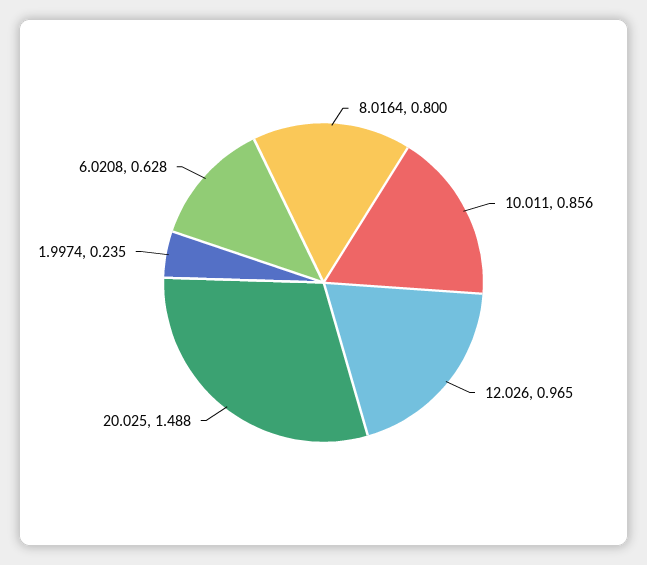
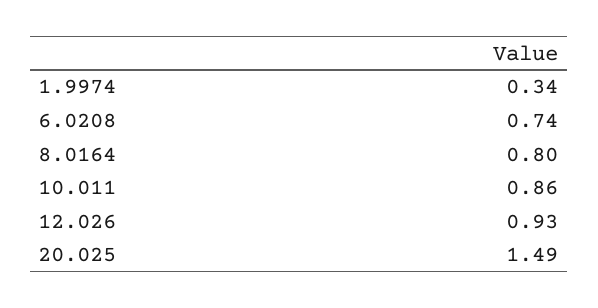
  {
    "8.0164": 0.8,
    "10.011": 0.856,
-   "12.026": 0.965,
+   "12.026": 0.93,
    "20.025": 1.488,
-   "1.9974": 0.235,
+   "1.9974": 0.34,
-   "6.0208": 0.628
+   "6.0208": 0.74
  }

